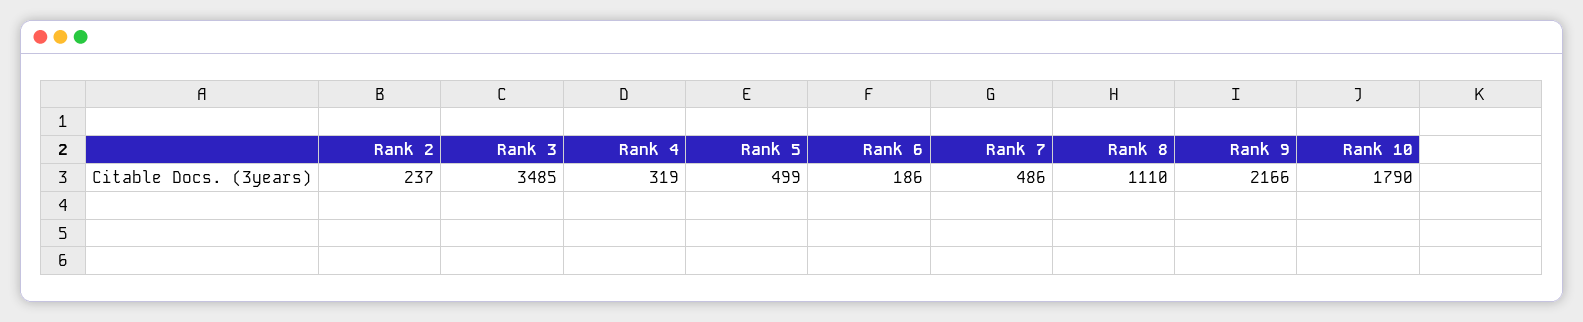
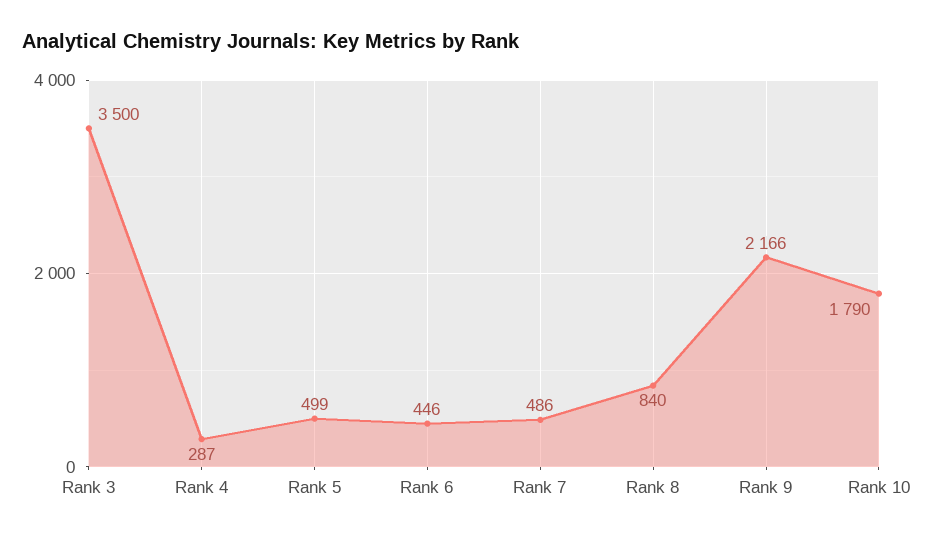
  {
-   "Rank 2": 237,
-   "Rank 3": 3485,
+   "Rank 3": 3500,
-   "Rank 4": 319,
+   "Rank 4": 287,
    "Rank 5": 499,
-   "Rank 6": 186,
+   "Rank 6": 446,
    "Rank 7": 486,
-   "Rank 8": 1110,
+   "Rank 8": 840,
    "Rank 9": 2166,
    "Rank 10": 1790
  }

